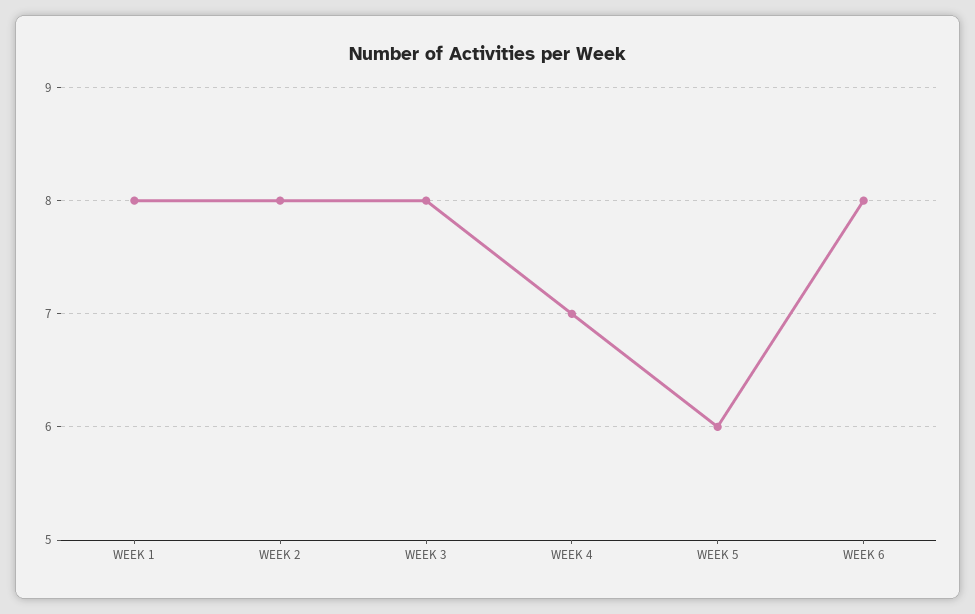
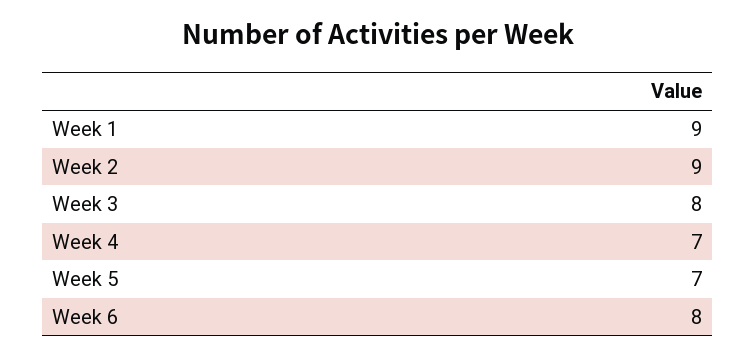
  {
-   "WEEK 1": 8,
+   "WEEK 1": 9,
-   "WEEK 2": 8,
+   "WEEK 2": 9,
    "WEEK 3": 8,
    "WEEK 4": 7,
-   "WEEK 5": 6,
+   "WEEK 5": 7,
    "WEEK 6": 8
  }

